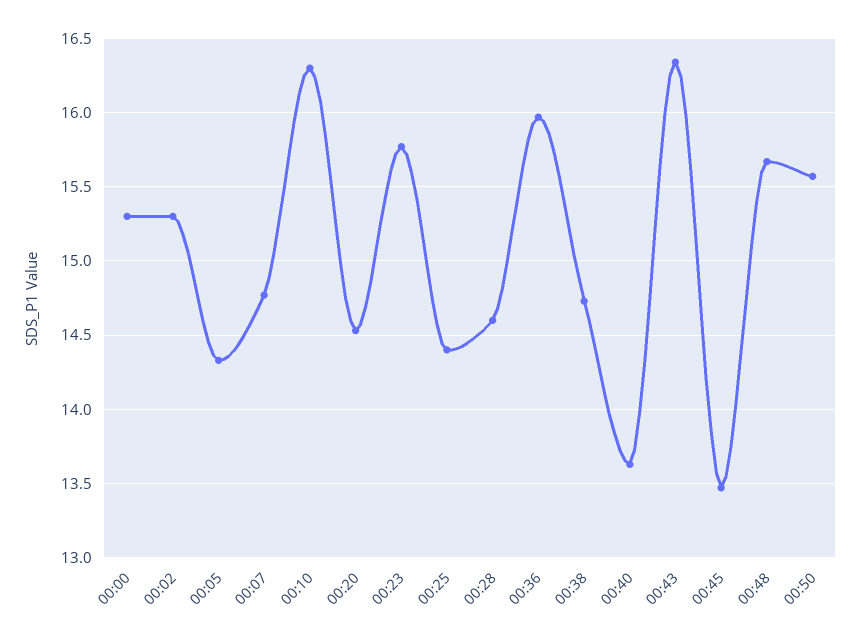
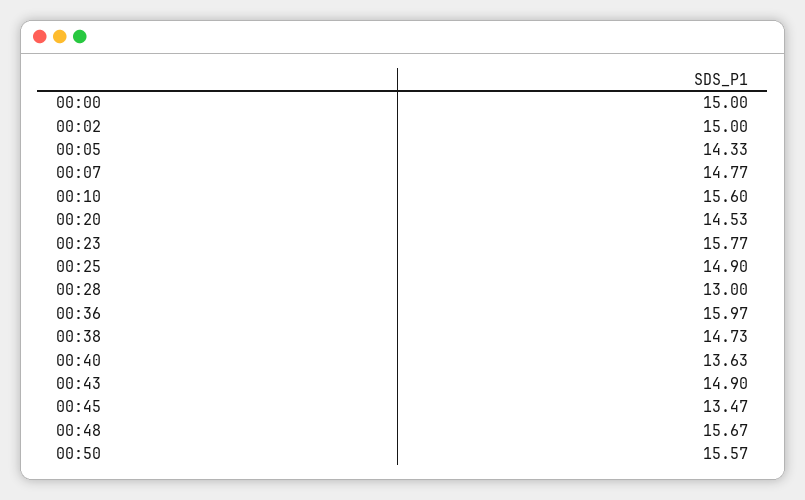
  {
-   "00:00": 15.3,
+   "00:00": 15,
-   "00:02": 15.3,
+   "00:02": 15,
    "00:05": 14.33,
    "00:07": 14.77,
-   "00:10": 16.3,
+   "00:10": 15.6,
    "00:20": 14.53,
    "00:23": 15.77,
-   "00:25": 14.4,
+   "00:25": 14.9,
-   "00:28": 14.6,
+   "00:28": 13,
    "00:36": 15.97,
    "00:38": 14.73,
    "00:40": 13.63,
-   "00:43": 16.35,
+   "00:43": 14.9,
    "00:45": 13.47,
    "00:48": 15.67,
    "00:50": 15.57
  }

